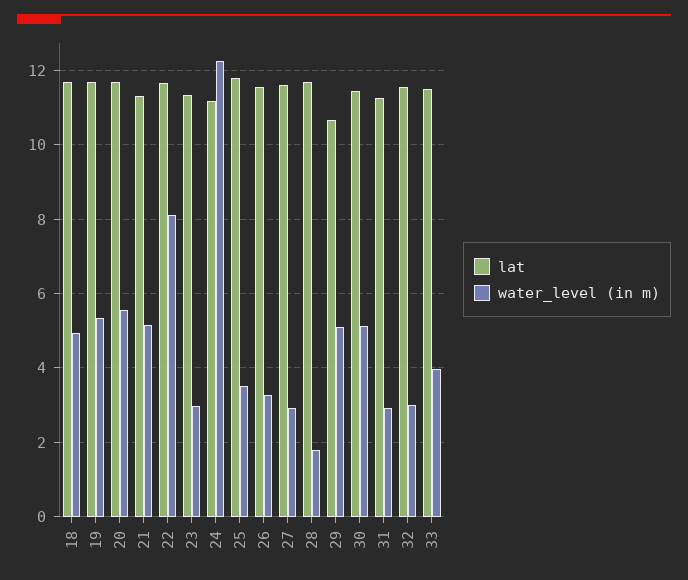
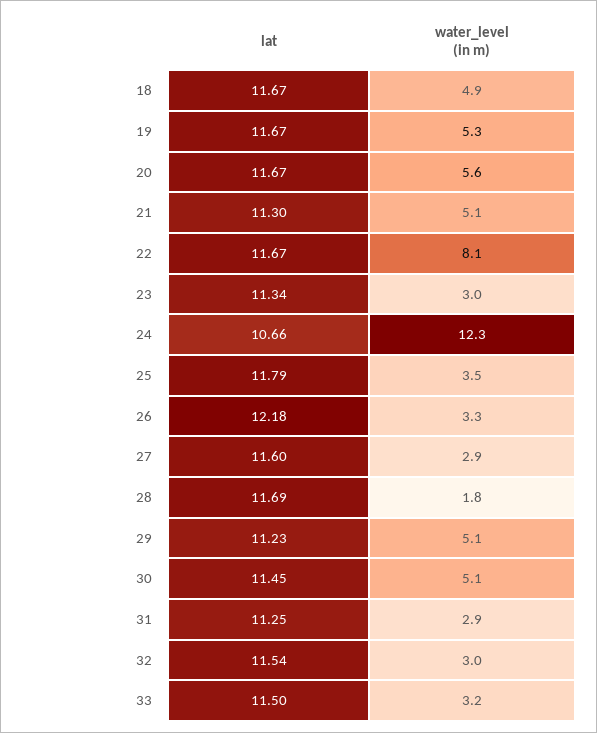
  {
    "lat": {
      "18": 11.67,
      "19": 11.67,
      "20": 11.67,
      "21": 11.3,
      "22": 11.67,
      "23": 11.34,
-     "24": 11.2,
+     "24": 10.66,
      "25": 11.79,
-     "26": 11.6,
+     "26": 12.18,
      "27": 11.6,
      "28": 11.69,
-     "29": 10.6,
+     "29": 11.23,
      "30": 11.45,
      "31": 11.25,
      "32": 11.54,
      "33": 11.5
    },
    "water_level (in m)": {
      "18": 4.9,
      "19": 5.3,
      "20": 5.6,
      "21": 5.1,
      "22": 8.1,
      "23": 3,
      "24": 12.3,
      "25": 3.5,
      "26": 3.3,
      "27": 2.9,
      "28": 1.8,
      "29": 5.1,
      "30": 5.1,
      "31": 2.9,
      "32": 3,
-     "33": 4
+     "33": 3.2
    }
  }

